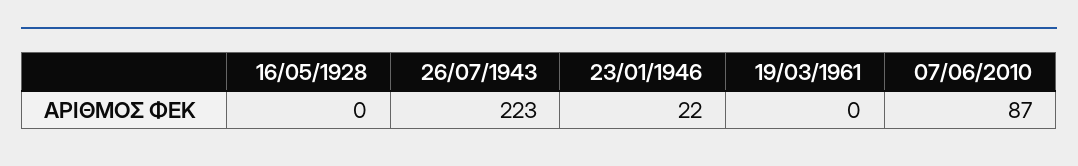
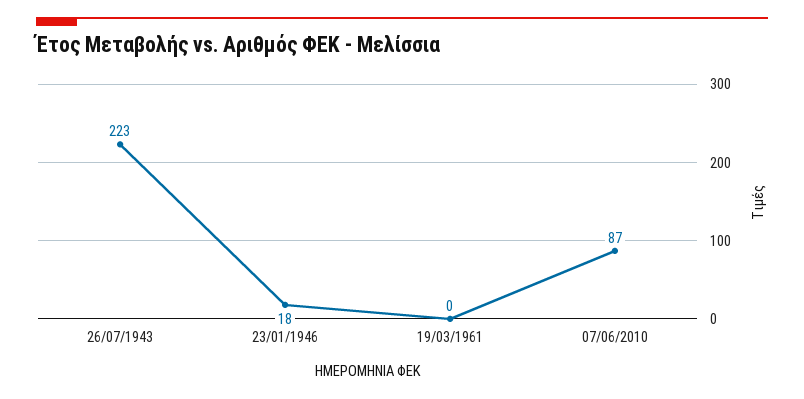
  {
-   "16/05/1928": 0,
    "26/07/1943": 223,
-   "23/01/1946": 22,
+   "23/01/1946": 18,
    "19/03/1961": 0,
    "07/06/2010": 87
  }

